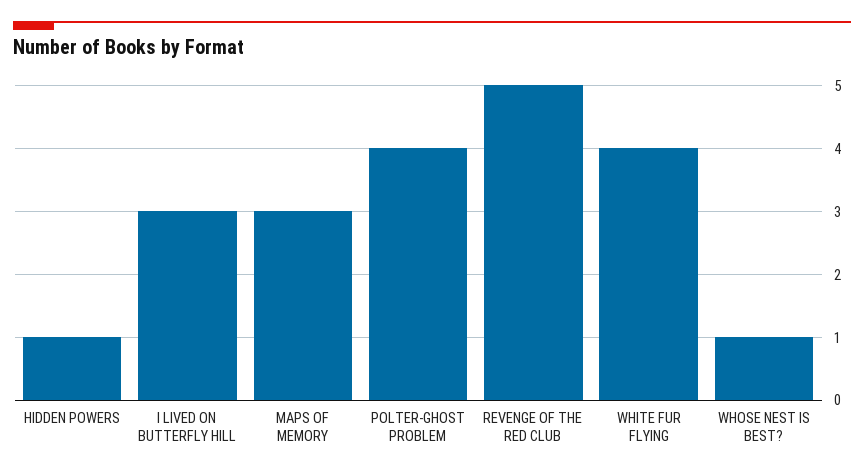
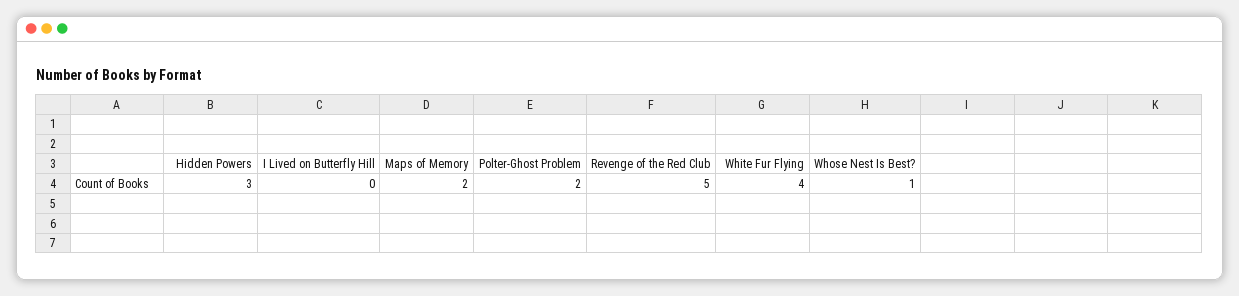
  {
-   "HIDDEN POWERS": 1,
+   "HIDDEN POWERS": 3,
-   "I LIVED ON BUTTERFLY HILL": 3,
+   "I LIVED ON BUTTERFLY HILL": 0,
-   "MAPS OF MEMORY": 3,
+   "MAPS OF MEMORY": 2,
-   "POLTER-GHOST PROBLEM": 4,
+   "POLTER-GHOST PROBLEM": 2,
    "REVENGE OF THE RED CLUB": 5,
    "WHITE FUR FLYING": 4,
    "WHOSE NEST IS BEST?": 1
  }

